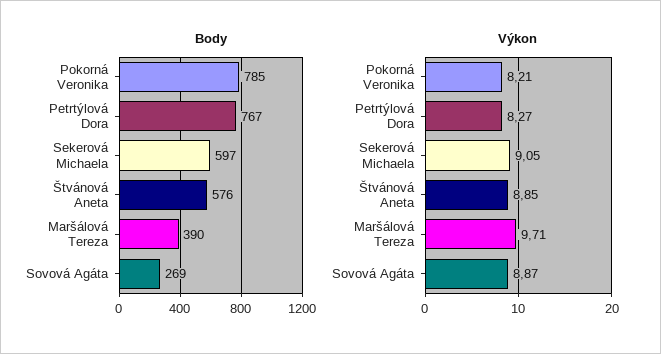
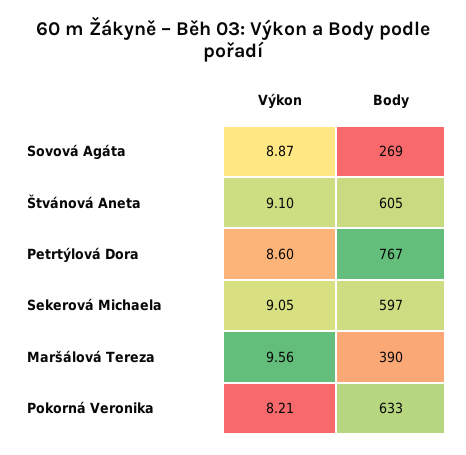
  {
    "Body": {
-     "Pokorná Veronika": 785,
+     "Pokorná Veronika": 633,
      "Petrtýlová Dora": 767,
      "Sekerová Michaela": 597,
-     "Štvánová Aneta": 576,
+     "Štvánová Aneta": 605,
      "Maršálová Tereza": 390,
      "Sovová Agáta": 269
    },
    "Výkon": {
      "Pokorná Veronika": 8.21,
-     "Petrtýlová Dora": 8.27,
+     "Petrtýlová Dora": 8.6,
      "Sekerová Michaela": 9.05,
-     "Štvánová Aneta": 8.85,
+     "Štvánová Aneta": 9.1,
-     "Maršálová Tereza": 9.71,
+     "Maršálová Tereza": 9.56,
      "Sovová Agáta": 8.87
    }
  }

